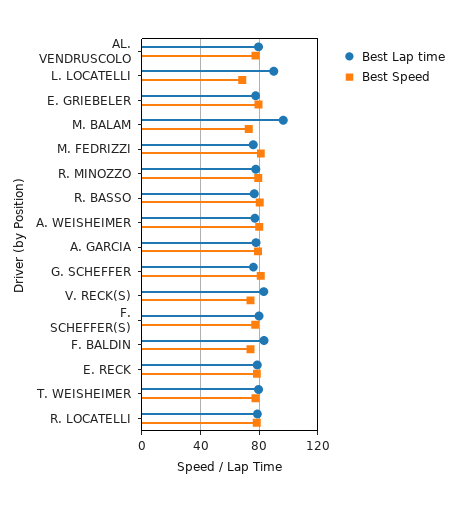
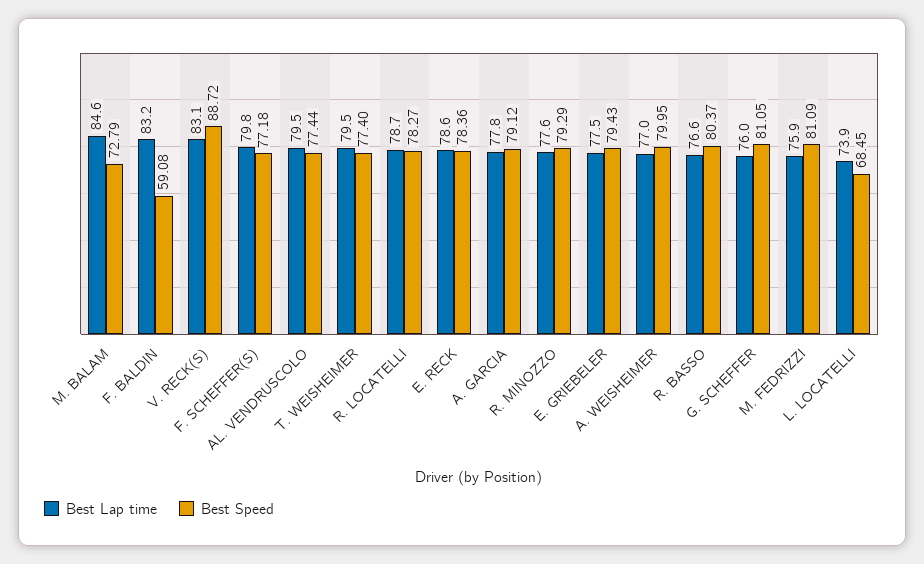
  {
    "Best Lap time": {
      "AL. VENDRUSCOLO": 79.5,
-     "L. LOCATELLI": 90,
+     "L. LOCATELLI": 73.9,
      "E. GRIEBELER": 77.5,
-     "M. BALAM": 95,
+     "M. BALAM": 84.6,
      "M. FEDRIZZI": 75.9,
      "R. MINOZZO": 77.6,
      "R. BASSO": 76.6,
      "A. WEISHEIMER": 77,
      "A. GARCIA": 77.8,
      "G. SCHEFFER": 76,
      "V. RECK(S)": 83.1,
      "F. SCHEFFER(S)": 79.8,
      "F. BALDIN": 83.2,
      "E. RECK": 78.6,
      "T. WEISHEIMER": 79.5,
      "R. LOCATELLI": 78.7
    },
    "Best Speed": {
      "AL. VENDRUSCOLO": 77.44,
      "L. LOCATELLI": 68.45,
      "E. GRIEBELER": 79.43,
      "M. BALAM": 72.79,
      "M. FEDRIZZI": 81.09,
      "R. MINOZZO": 79.29,
      "R. BASSO": 80.37,
      "A. WEISHEIMER": 79.95,
      "A. GARCIA": 79.12,
      "G. SCHEFFER": 81.05,
-     "V. RECK(S)": 75,
+     "V. RECK(S)": 88.72,
      "F. SCHEFFER(S)": 77.18,
-     "F. BALDIN": 75,
+     "F. BALDIN": 59.08,
      "E. RECK": 78.36,
      "T. WEISHEIMER": 77.4,
      "R. LOCATELLI": 78.27
    }
  }

